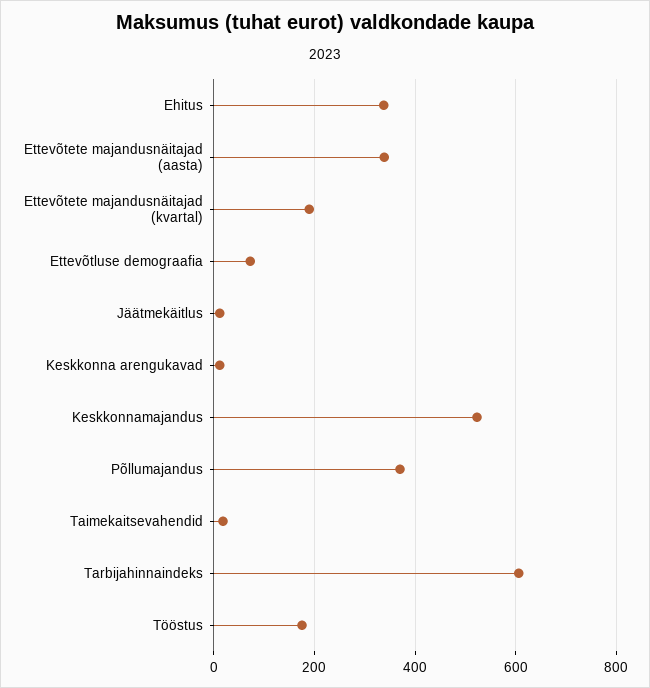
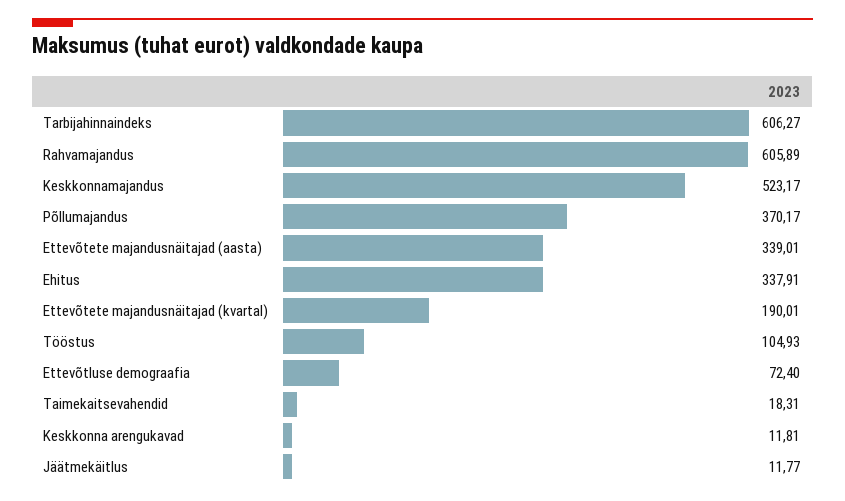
  {
    "Ehitus": 337.91,
    "Ettevõtete majandusnäitajad (aasta)": 339.01,
    "Ettevõtete majandusnäitajad (kvartal)": 190.01,
    "Ettevõtluse demograafia": 72.4,
    "Jäätmekäitlus": 11.77,
    "Keskkonna arengukavad": 11.81,
    "Keskkonnamajandus": 523.17,
    "Põllumajandus": 370.17,
    "Taimekaitsevahendid": 18.31,
    "Tarbijahinnaindeks": 606.27,
-   "Tööstus": 180
+   "Tööstus": 104.93,
+   "Rahvamajandus": 605.89
  }

